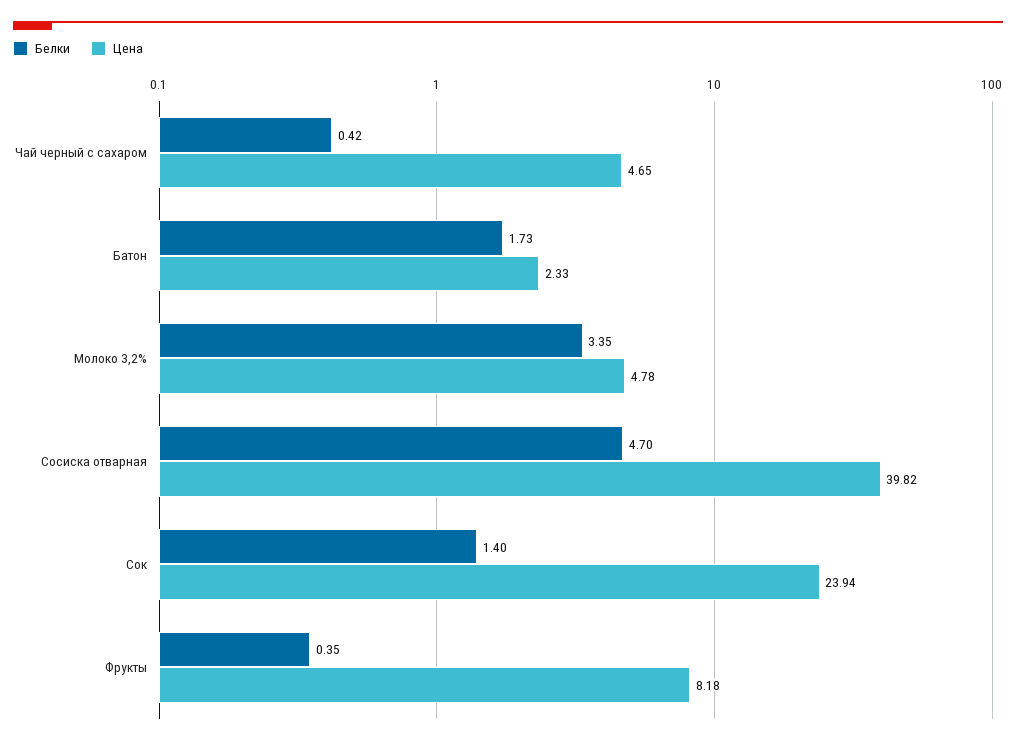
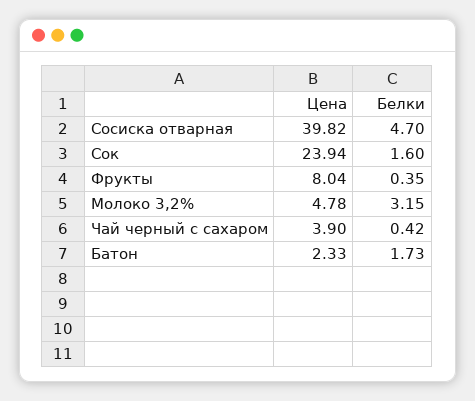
  {
    "Белки": {
      "Чай черный с сахаром": 0.42,
      "Батон": 1.73,
-     "Молоко 3,2%": 3.35,
+     "Молоко 3,2%": 3.15,
      "Сосиска отварная": 4.7,
-     "Сок": 1.4,
+     "Сок": 1.6,
      "Фрукты": 0.35
    },
    "Цена": {
-     "Чай черный с сахаром": 4.65,
+     "Чай черный с сахаром": 3.9,
      "Батон": 2.33,
      "Молоко 3,2%": 4.78,
      "Сосиска отварная": 39.82,
      "Сок": 23.94,
-     "Фрукты": 8.18
+     "Фрукты": 8.04
    }
  }

